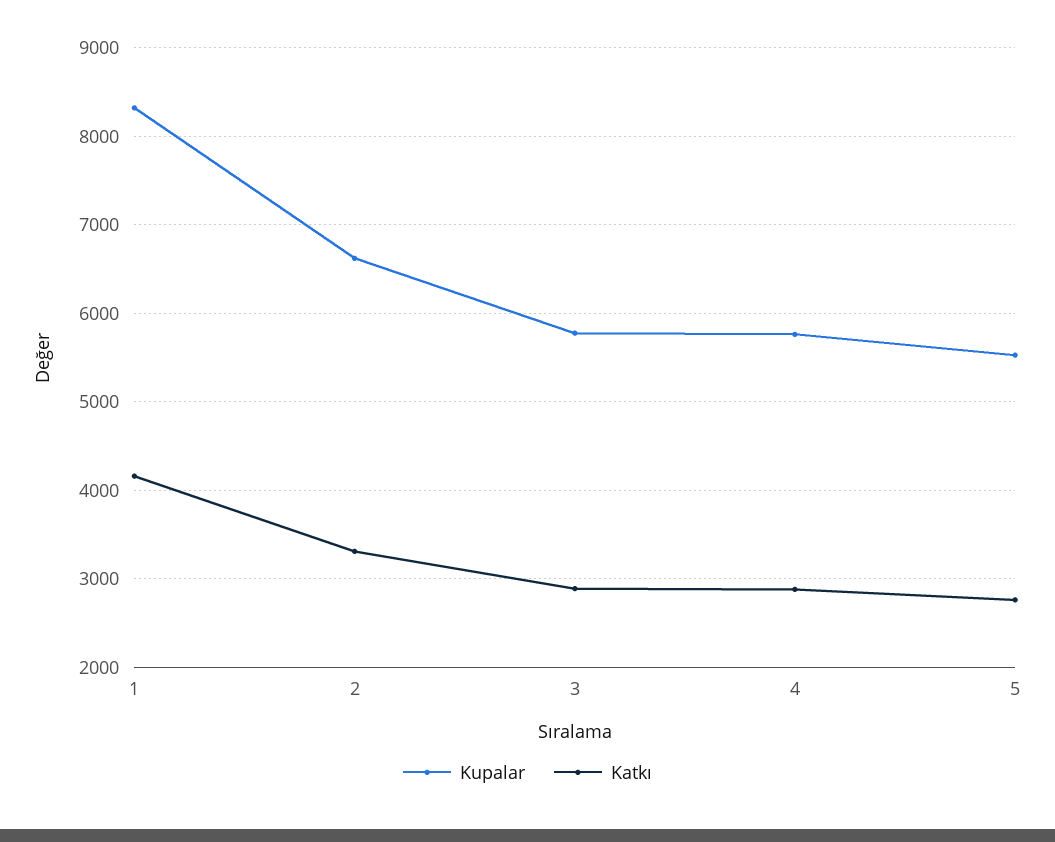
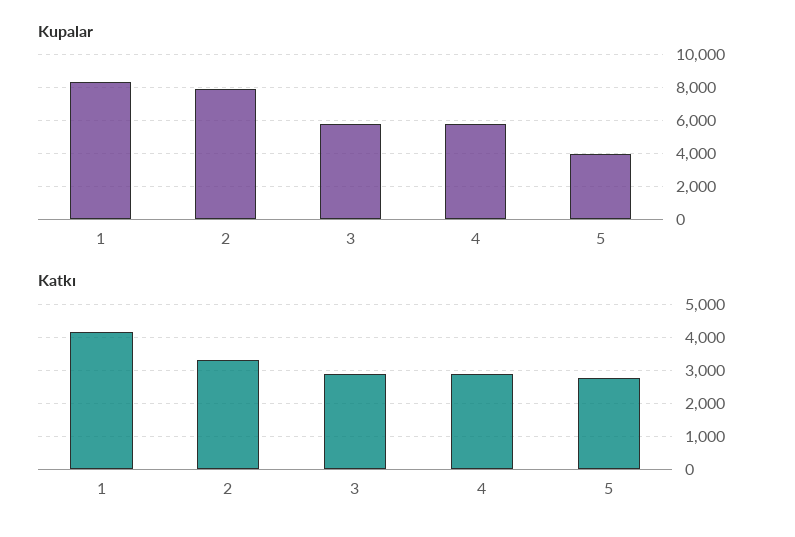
  {
    "Kupalar": {
      "1": 8300,
-     "2": 6600,
+     "2": 8000,
      "3": 5800,
      "4": 5800,
-     "5": 5500
+     "5": 4000
    },
    "Katkı": {
      "1": 4200,
      "2": 3300,
      "3": 2900,
      "4": 2900,
      "5": 2800
    }
  }

